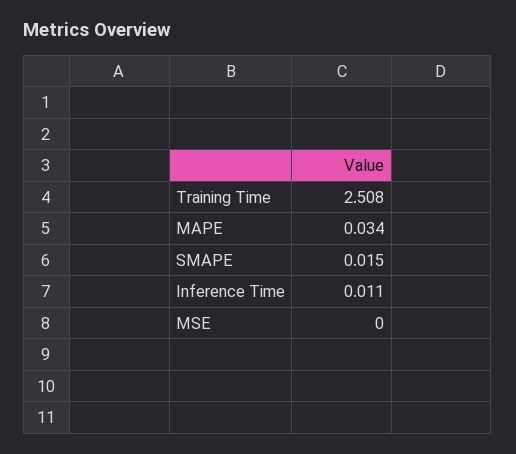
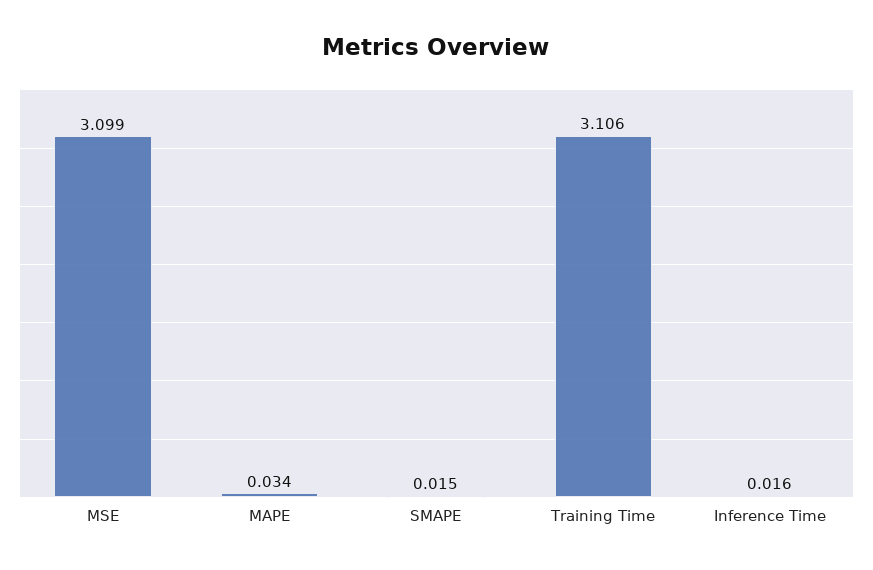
  {
-   "Training Time": 2.508,
+   "Training Time": 3.106,
    "MAPE": 0.034,
    "SMAPE": 0.015,
-   "Inference Time": 0.011,
+   "Inference Time": 0.016,
-   "MSE": 0
+   "MSE": 3.099
  }

